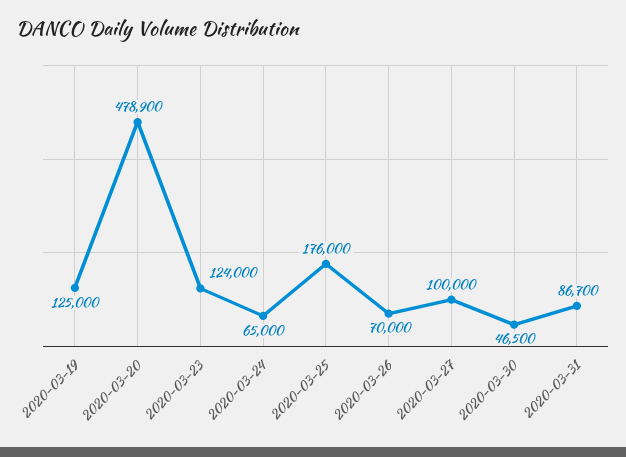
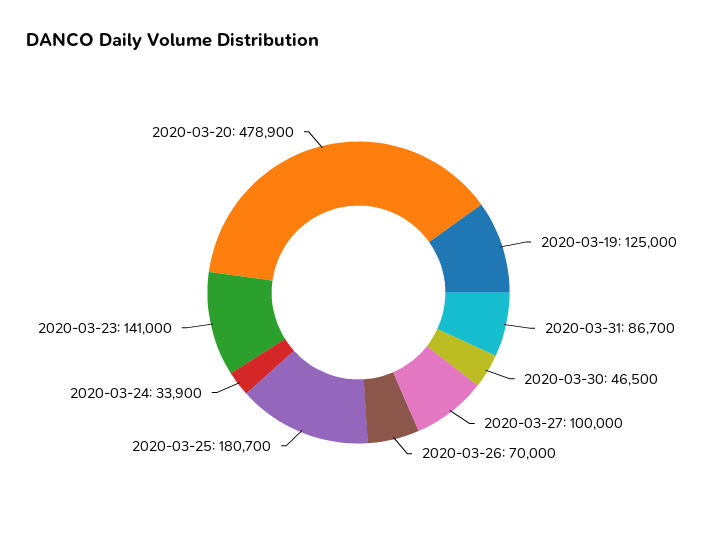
  {
    "2020-03-19": 125000,
    "2020-03-20": 478900,
-   "2020-03-23": 124000,
+   "2020-03-23": 141000,
-   "2020-03-24": 65000,
+   "2020-03-24": 33900,
-   "2020-03-25": 176000,
+   "2020-03-25": 180700,
    "2020-03-26": 70000,
    "2020-03-27": 100000,
    "2020-03-30": 46500,
    "2020-03-31": 86700
  }

